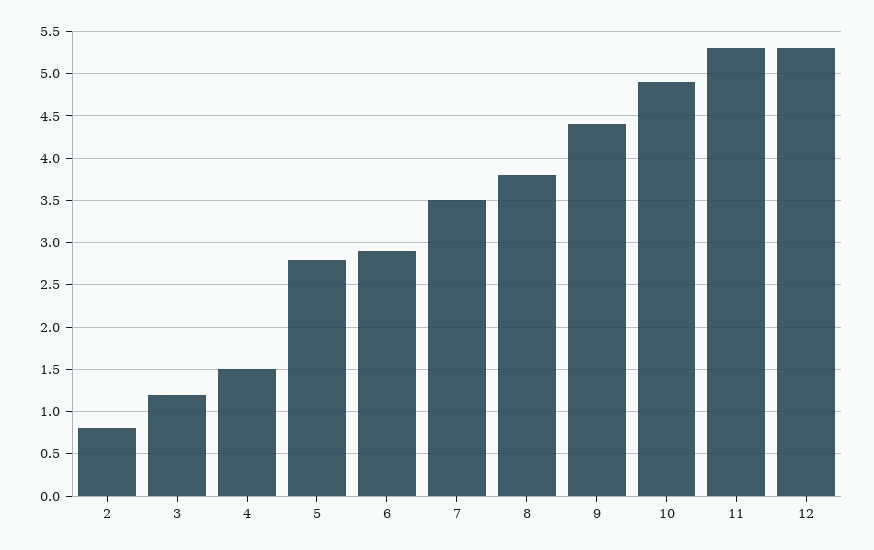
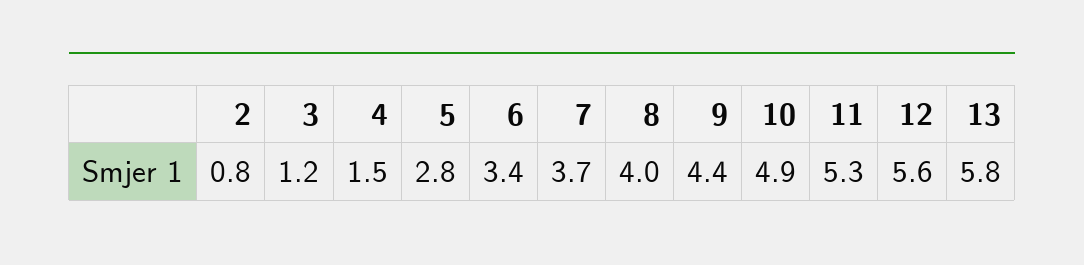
  {
    "2": 0.8,
    "3": 1.2,
    "4": 1.5,
    "5": 2.8,
-   "6": 2.9,
+   "6": 3.4,
-   "7": 3.5,
+   "7": 3.7,
-   "8": 3.8,
+   "8": 4,
    "9": 4.4,
    "10": 4.9,
    "11": 5.3,
-   "12": 5.3
+   "12": 5.6,
+   "13": 5.8
  }

